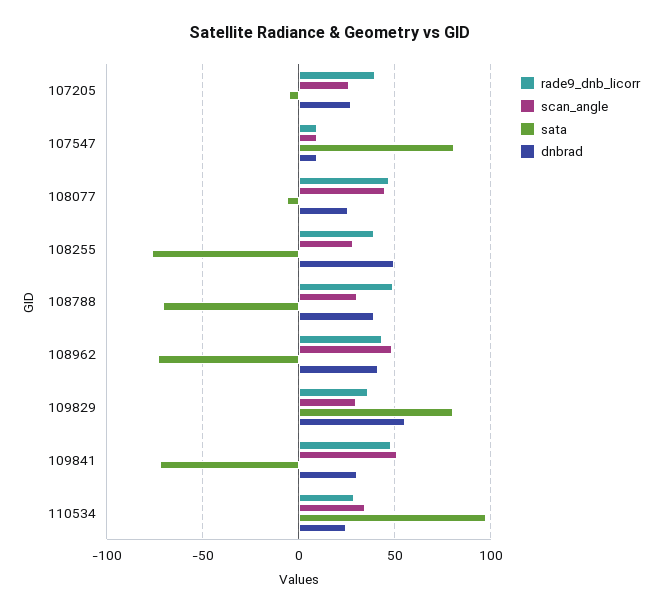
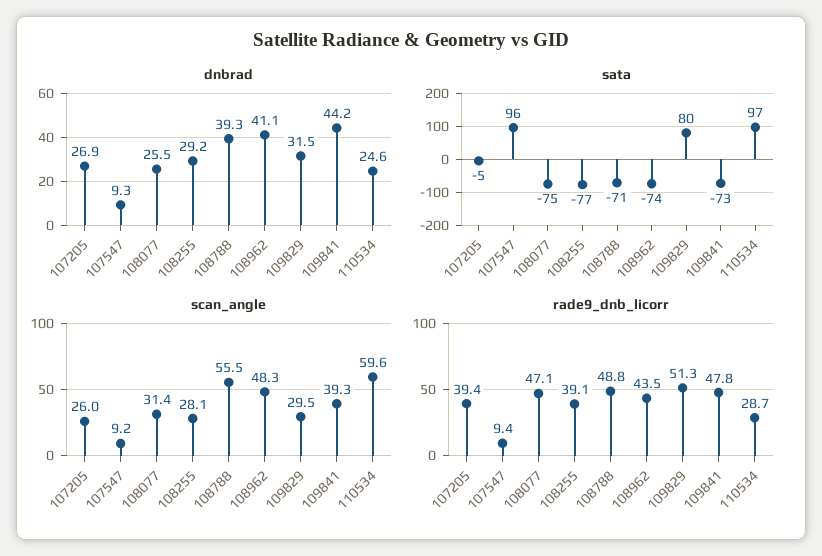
  {
    "rade9_dnb_licorr": {
      "107205": 39.4,
      "107547": 9.4,
      "108077": 47.1,
      "108255": 39.1,
      "108788": 48.8,
      "108962": 43.5,
-     "109829": 35,
+     "109829": 51.3,
      "109841": 47.8,
      "110534": 28.7
    },
    "scan_angle": {
      "107205": 26,
      "107547": 9.2,
-     "108077": 45,
+     "108077": 31.4,
      "108255": 28.1,
-     "108788": 30,
+     "108788": 55.5,
      "108962": 48.3,
      "109829": 29.5,
-     "109841": 50,
+     "109841": 39.3,
-     "110534": 35
+     "110534": 59.6
    },
    "sata": {
      "107205": -5,
-     "107547": 80,
+     "107547": 96,
-     "108077": -5,
+     "108077": -75,
      "108255": -77,
      "108788": -71,
      "108962": -74,
      "109829": 80,
      "109841": -73,
      "110534": 97
    },
    "dnbrad": {
      "107205": 26.9,
      "107547": 9.3,
      "108077": 25.5,
-     "108255": 50,
+     "108255": 29.2,
      "108788": 39.3,
      "108962": 41.1,
-     "109829": 55,
+     "109829": 31.5,
-     "109841": 30,
+     "109841": 44.2,
      "110534": 24.6
    }
  }

